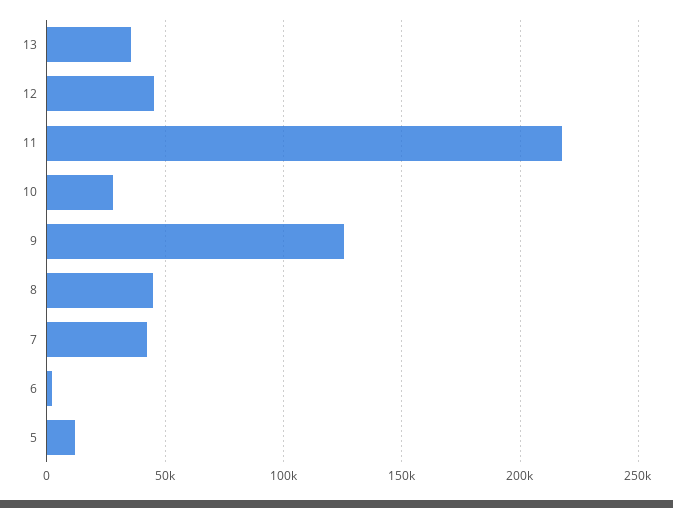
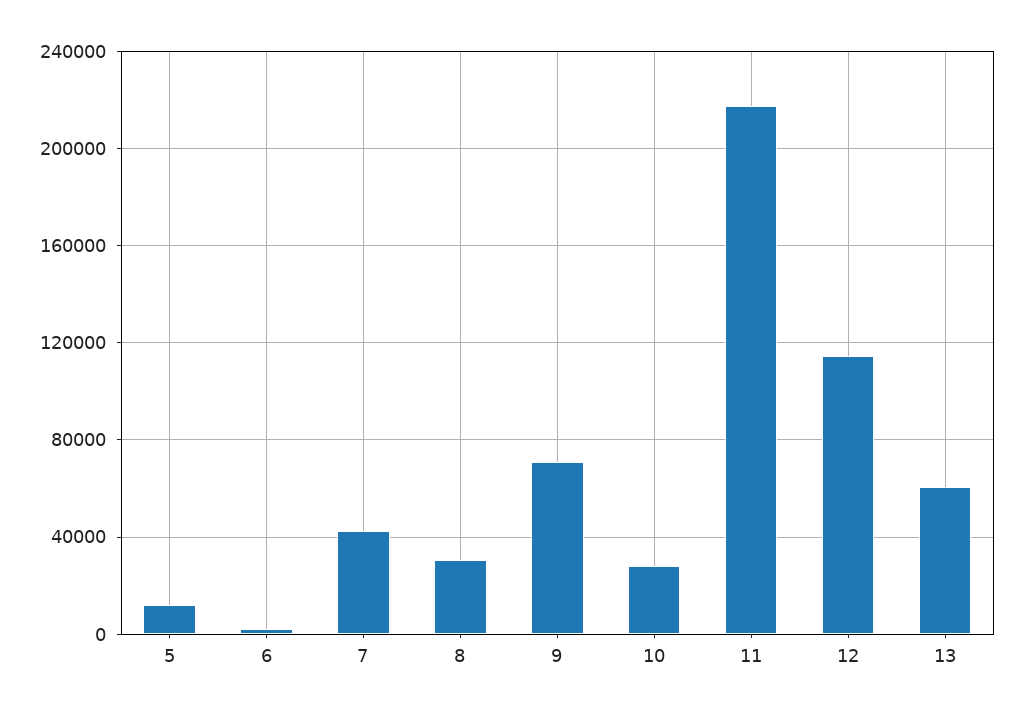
  {
-   "13": 35000,
+   "13": 60000,
-   "12": 45000,
+   "12": 115000,
    "11": 220000,
    "10": 30000,
-   "9": 125000,
+   "9": 70000,
-   "8": 45000,
+   "8": 30000,
    "7": 40000,
    "6": 0,
    "5": 10000
  }

